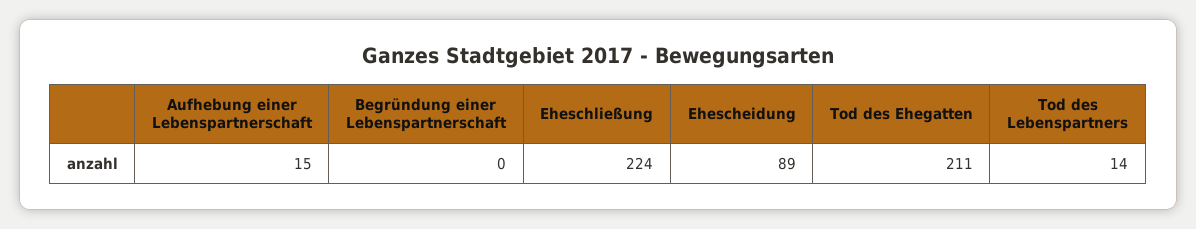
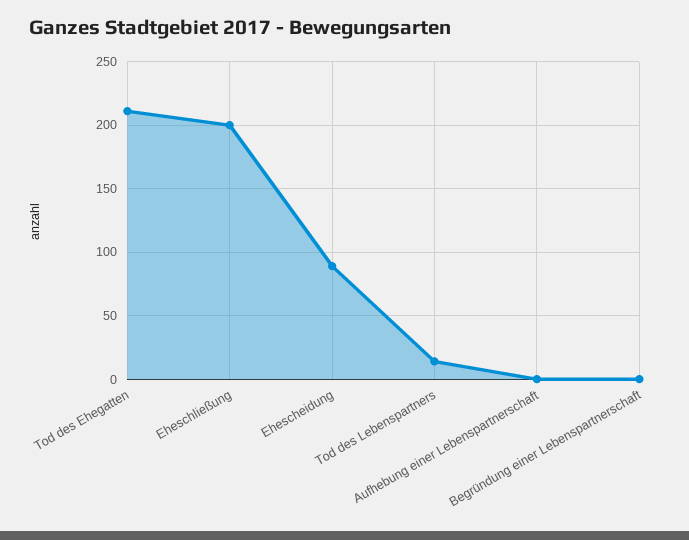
  {
-   "Aufhebung einer Lebenspartnerschaft": 15,
+   "Aufhebung einer Lebenspartnerschaft": 0,
    "Begründung einer Lebenspartnerschaft": 0,
-   "Eheschließung": 224,
+   "Eheschließung": 200,
    "Ehescheidung": 89,
    "Tod des Ehegatten": 211,
    "Tod des Lebenspartners": 14
  }

